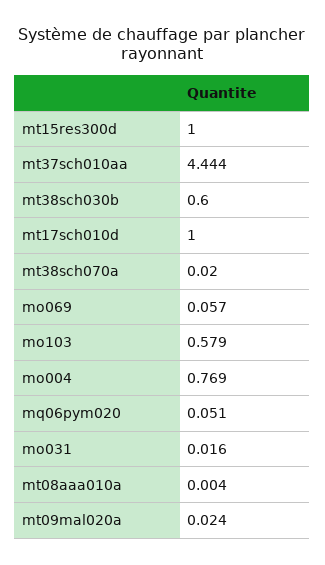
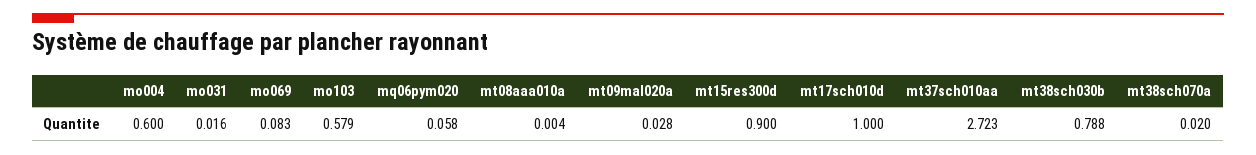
  {
-   "mt15res300d": 1,
+   "mt15res300d": 0.9,
-   "mt37sch010aa": 4.444,
+   "mt37sch010aa": 2.723,
-   "mt38sch030b": 0.6,
+   "mt38sch030b": 0.788,
    "mt17sch010d": 1,
    "mt38sch070a": 0.02,
-   "mo069": 0.057,
+   "mo069": 0.083,
    "mo103": 0.579,
-   "mo004": 0.769,
+   "mo004": 0.6,
-   "mq06pym020": 0.051,
+   "mq06pym020": 0.058,
    "mo031": 0.016,
    "mt08aaa010a": 0.004,
-   "mt09mal020a": 0.024
+   "mt09mal020a": 0.028
  }

